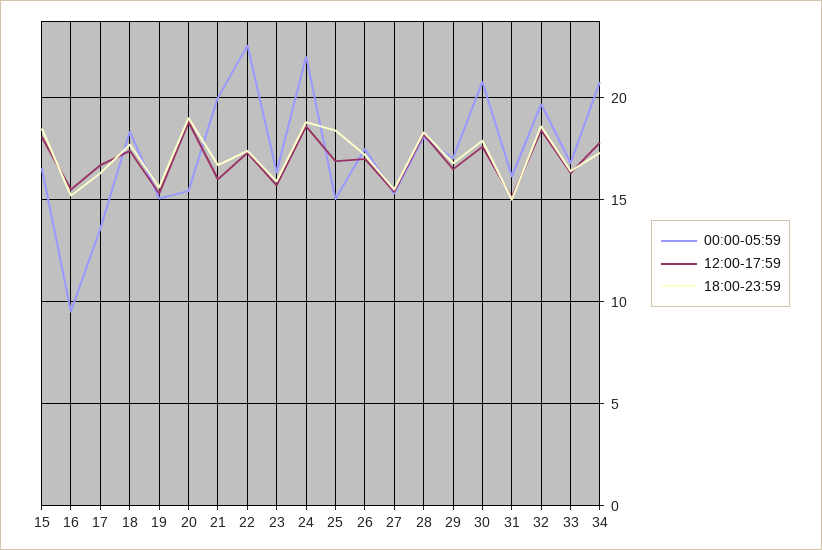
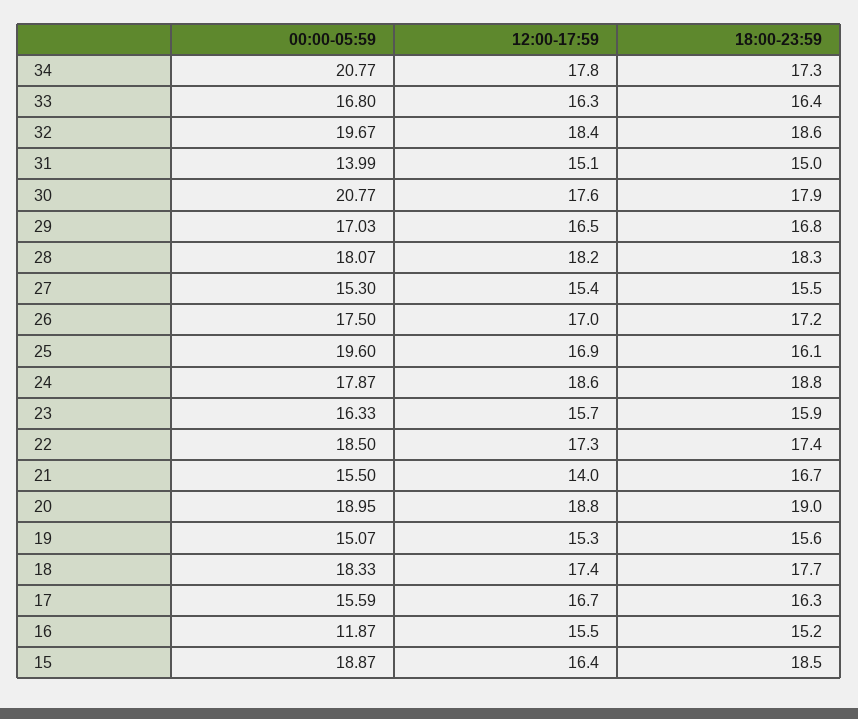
  {
    "00:00-05:59": {
-     "15": 16.5,
+     "15": 18.87,
-     "16": 9.5,
+     "16": 11.87,
-     "17": 13.5,
+     "17": 15.59,
      "18": 18.33,
      "19": 15.07,
-     "20": 15.5,
+     "20": 18.95,
-     "21": 20,
+     "21": 15.5,
-     "22": 22.5,
+     "22": 18.5,
      "23": 16.33,
-     "24": 22,
+     "24": 17.87,
-     "25": 15,
+     "25": 19.6,
      "26": 17.5,
      "27": 15.3,
      "28": 18.07,
      "29": 17.03,
      "30": 20.77,
-     "31": 16,
+     "31": 13.99,
      "32": 19.67,
      "33": 16.8,
      "34": 20.77
    },
    "12:00-17:59": {
-     "15": 18,
+     "15": 16.4,
      "16": 15.5,
      "17": 16.7,
      "18": 17.4,
      "19": 15.3,
      "20": 18.8,
-     "21": 16,
+     "21": 14,
      "22": 17.3,
      "23": 15.7,
      "24": 18.6,
      "25": 16.9,
      "26": 17,
      "27": 15.4,
      "28": 18.2,
      "29": 16.5,
      "30": 17.6,
      "31": 15.1,
      "32": 18.4,
      "33": 16.3,
      "34": 17.8
    },
    "18:00-23:59": {
      "15": 18.5,
      "16": 15.2,
      "17": 16.3,
      "18": 17.7,
      "19": 15.6,
      "20": 19,
      "21": 16.7,
      "22": 17.4,
      "23": 15.9,
      "24": 18.8,
-     "25": 18.5,
+     "25": 16.1,
      "26": 17.2,
      "27": 15.5,
      "28": 18.3,
      "29": 16.8,
      "30": 17.9,
      "31": 15,
      "32": 18.6,
      "33": 16.4,
      "34": 17.3
    }
  }

